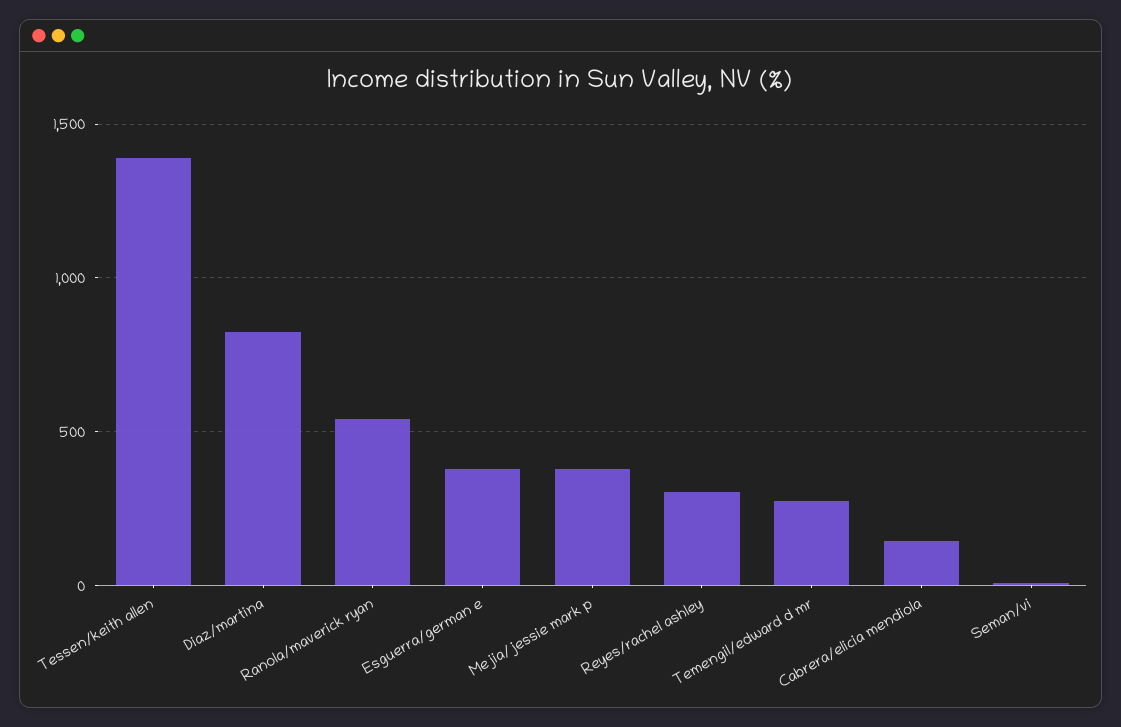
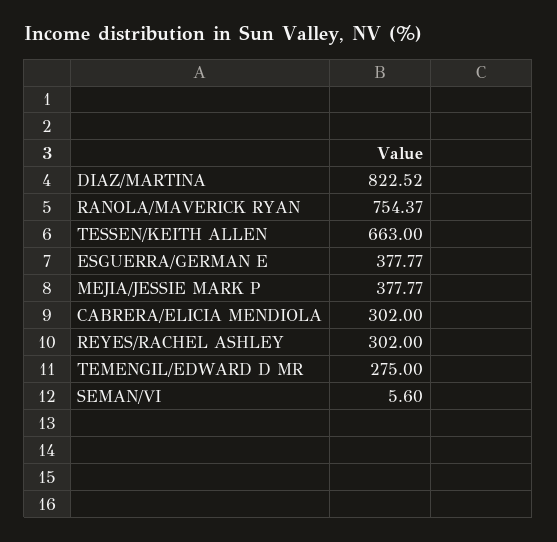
  {
-   "Tessen/keith allen": 1400,
+   "Tessen/keith allen": 663,
    "Diaz/martina": 822.52,
-   "Ranola/maverick ryan": 550,
+   "Ranola/maverick ryan": 754.37,
    "Esguerra/german e": 377.77,
    "Mejia/jessie mark p": 377.77,
    "Reyes/rachel ashley": 302,
    "Temengil/edward d mr": 275,
-   "Cabrera/elicia mendiola": 150,
+   "Cabrera/elicia mendiola": 302,
    "Seman/vi": 5.6
  }

